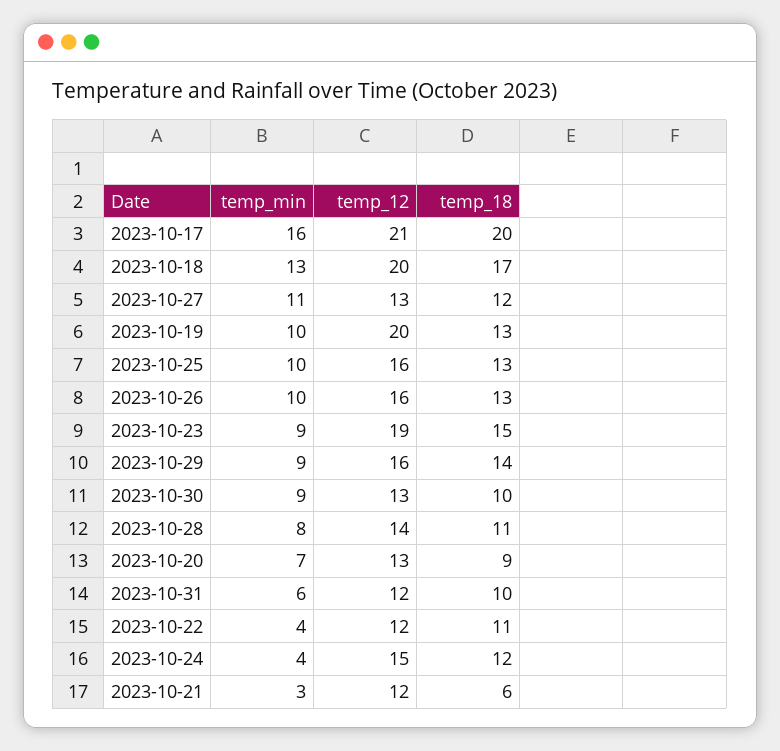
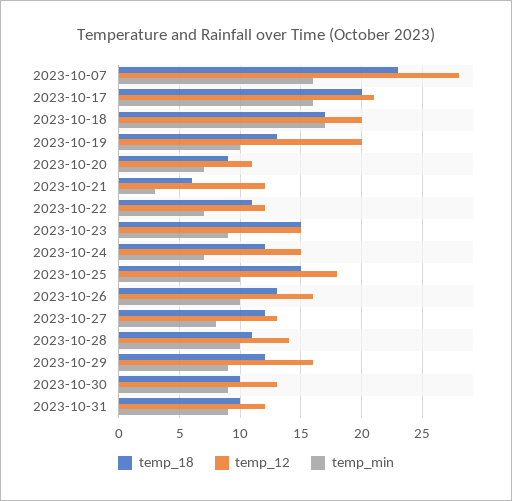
  {
    "temp_min": {
      "2023-10-17": 16,
-     "2023-10-18": 13,
+     "2023-10-18": 17,
-     "2023-10-27": 11,
+     "2023-10-27": 8,
      "2023-10-19": 10,
      "2023-10-25": 10,
      "2023-10-26": 10,
      "2023-10-23": 9,
      "2023-10-29": 9,
      "2023-10-30": 9,
-     "2023-10-28": 8,
+     "2023-10-28": 10,
      "2023-10-20": 7,
-     "2023-10-31": 6,
+     "2023-10-31": 9,
-     "2023-10-22": 4,
+     "2023-10-22": 7,
-     "2023-10-24": 4,
+     "2023-10-24": 7,
-     "2023-10-21": 3
+     "2023-10-21": 3,
+     "2023-10-07": 16
    },
    "temp_12": {
      "2023-10-17": 21,
      "2023-10-18": 20,
      "2023-10-27": 13,
      "2023-10-19": 20,
-     "2023-10-25": 16,
+     "2023-10-25": 18,
      "2023-10-26": 16,
-     "2023-10-23": 19,
+     "2023-10-23": 15,
      "2023-10-29": 16,
      "2023-10-30": 13,
      "2023-10-28": 14,
-     "2023-10-20": 13,
+     "2023-10-20": 11,
      "2023-10-31": 12,
      "2023-10-22": 12,
      "2023-10-24": 15,
-     "2023-10-21": 12
+     "2023-10-21": 12,
+     "2023-10-07": 28
    },
    "temp_18": {
      "2023-10-17": 20,
      "2023-10-18": 17,
      "2023-10-27": 12,
      "2023-10-19": 13,
-     "2023-10-25": 13,
+     "2023-10-25": 15,
      "2023-10-26": 13,
      "2023-10-23": 15,
-     "2023-10-29": 14,
+     "2023-10-29": 12,
      "2023-10-30": 10,
      "2023-10-28": 11,
      "2023-10-20": 9,
      "2023-10-31": 10,
      "2023-10-22": 11,
      "2023-10-24": 12,
-     "2023-10-21": 6
+     "2023-10-21": 6,
+     "2023-10-07": 23
    }
  }

